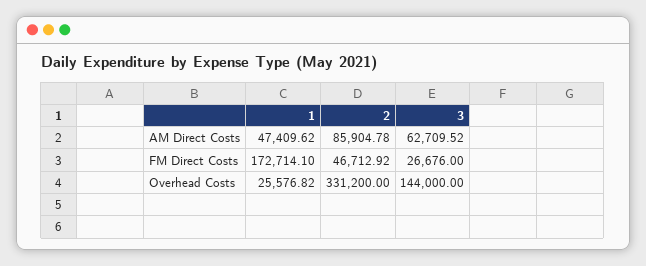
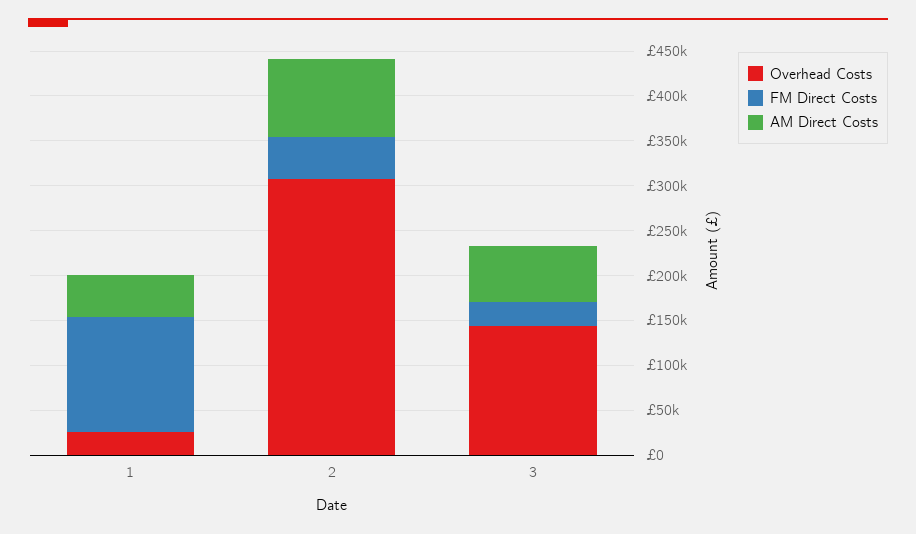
  {
    "AM Direct Costs": {
      "1": 47409.62,
      "2": 85904.78,
      "3": 62709.52
    },
    "FM Direct Costs": {
-     "1": 172714.1,
+     "1": 130000,
      "2": 46712.92,
      "3": 26676
    },
    "Overhead Costs": {
      "1": 25576.82,
-     "2": 331200,
+     "2": 310000,
      "3": 144000
    }
  }

